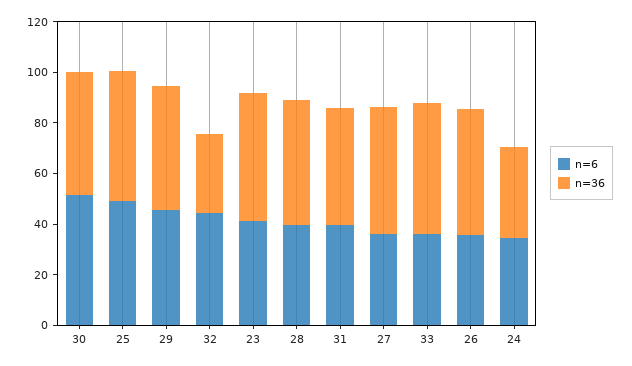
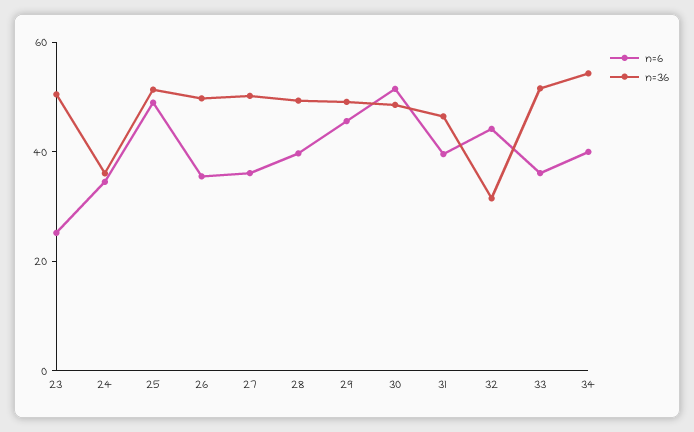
  {
    "n=6": {
      "30": 50,
      "25": 50,
      "29": 45,
      "32": 45,
-     "23": 40,
+     "23": 25,
      "28": 40,
      "31": 40,
      "27": 35,
      "33": 35,
      "26": 35,
-     "24": 35
+     "24": 35,
+     "34": 40
    },
    "n=36": {
      "30": 50,
      "25": 50,
      "29": 50,
      "32": 30,
      "23": 50,
      "28": 50,
      "31": 45,
      "27": 50,
      "33": 50,
      "26": 50,
-     "24": 35
+     "24": 35,
+     "34": 55
    }
  }

